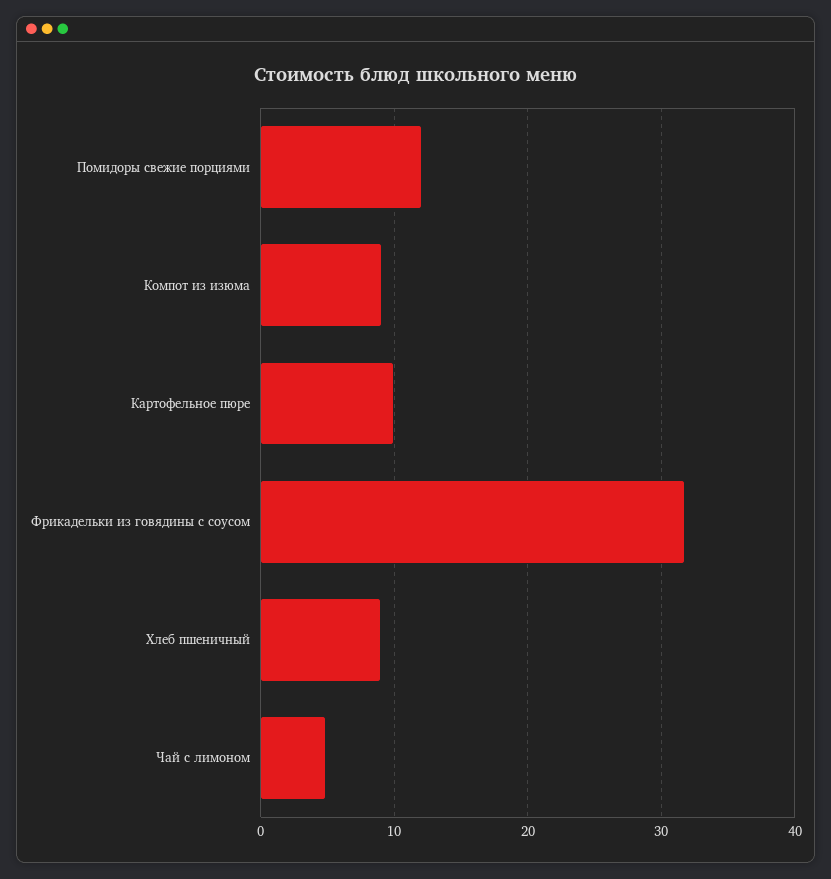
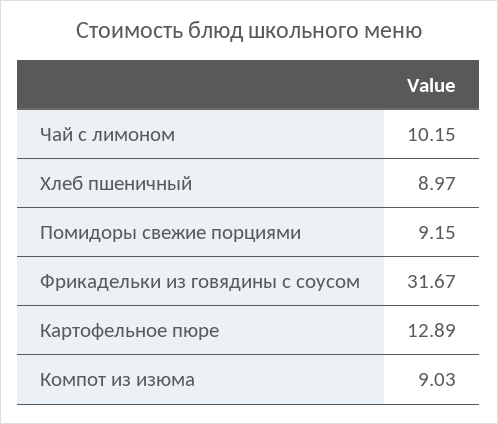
  {
-   "Помидоры свежие порциями": 12,
+   "Помидоры свежие порциями": 9.15,
    "Компот из изюма": 9.03,
-   "Картофельное пюре": 10,
+   "Картофельное пюре": 12.89,
    "Фрикадельки из говядины с соусом": 31.67,
    "Хлеб пшеничный": 8.97,
-   "Чай с лимоном": 5
+   "Чай с лимоном": 10.15
  }

